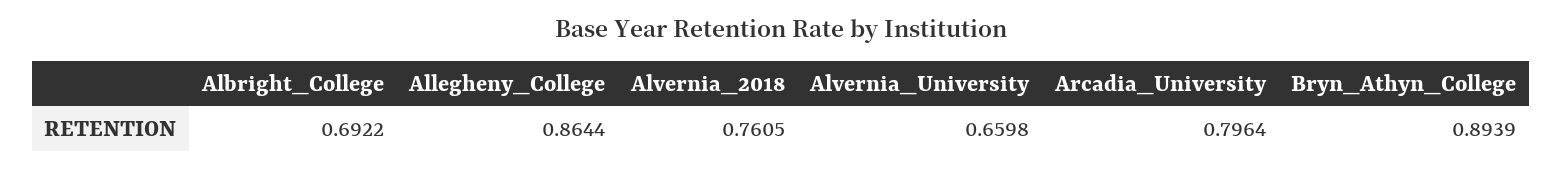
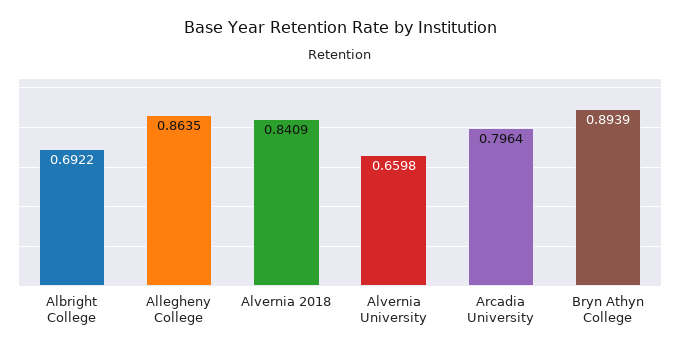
  {
    "Albright_College": 0.6922,
-   "Allegheny_College": 0.8644,
+   "Allegheny_College": 0.8635,
-   "Alvernia_2018": 0.7605,
+   "Alvernia_2018": 0.8409,
    "Alvernia_University": 0.6598,
    "Arcadia_University": 0.7964,
    "Bryn_Athyn_College": 0.8939
  }

